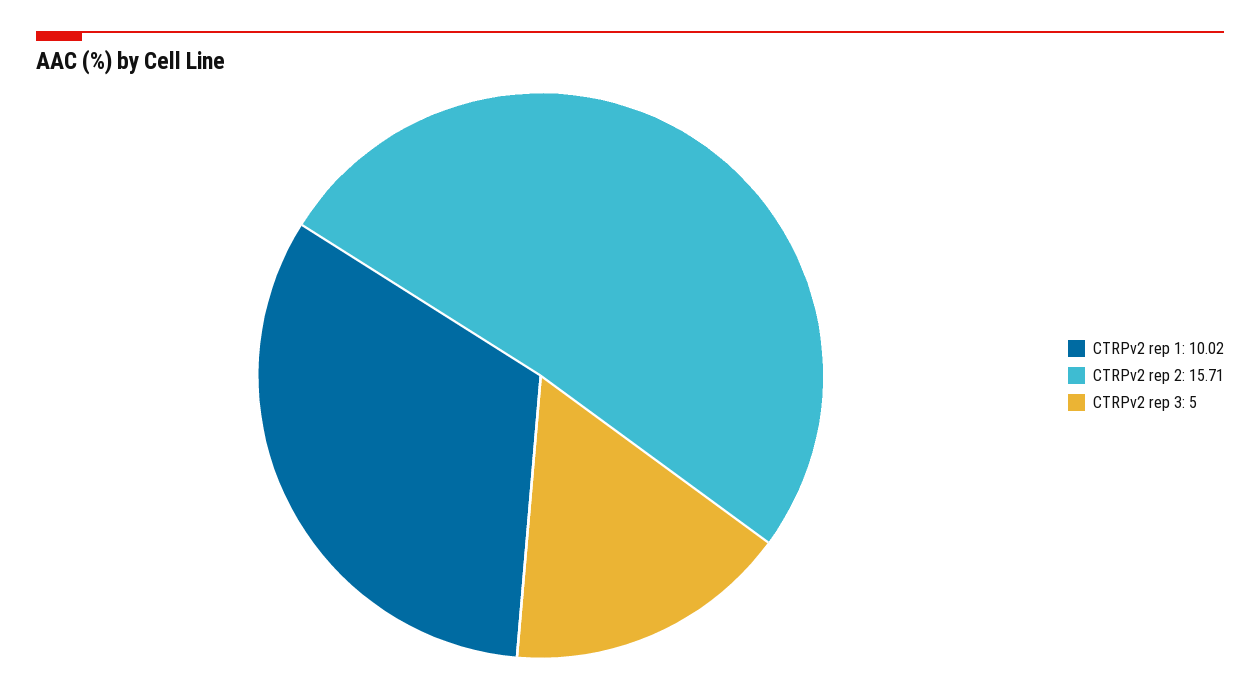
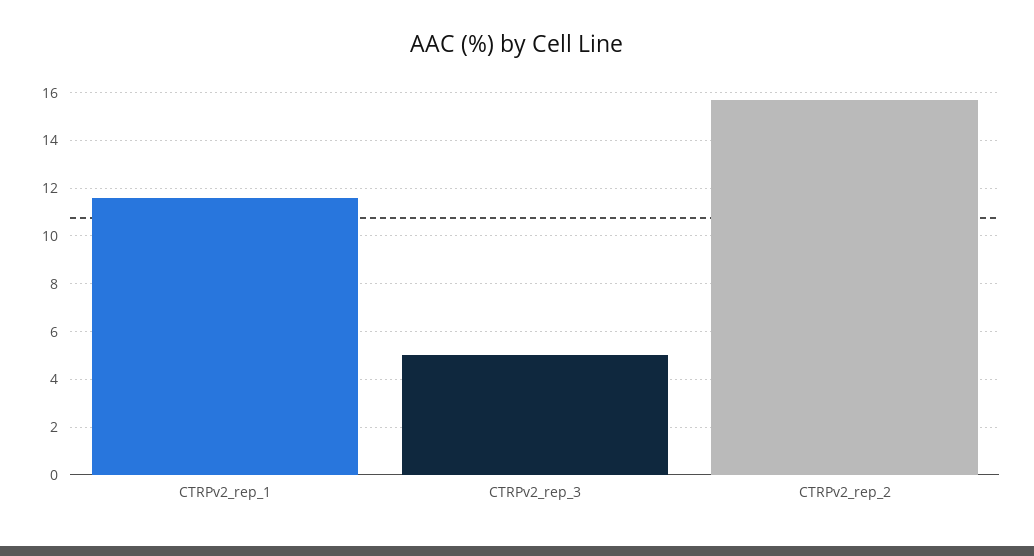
  {
-   "CTRPv2 rep 1": 10.02,
+   "CTRPv2 rep 1": 11.5,
    "CTRPv2 rep 2": 15.71,
    "CTRPv2 rep 3": 5
  }

